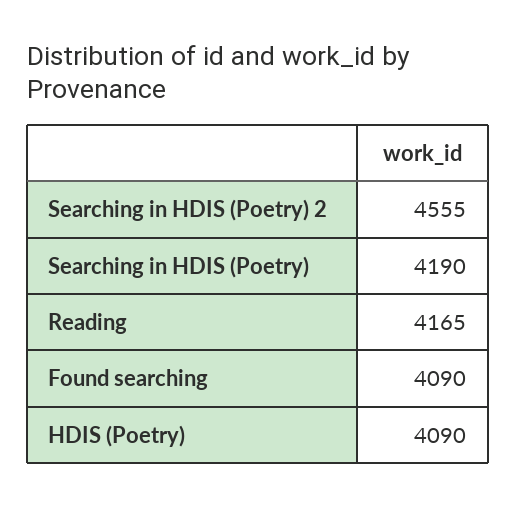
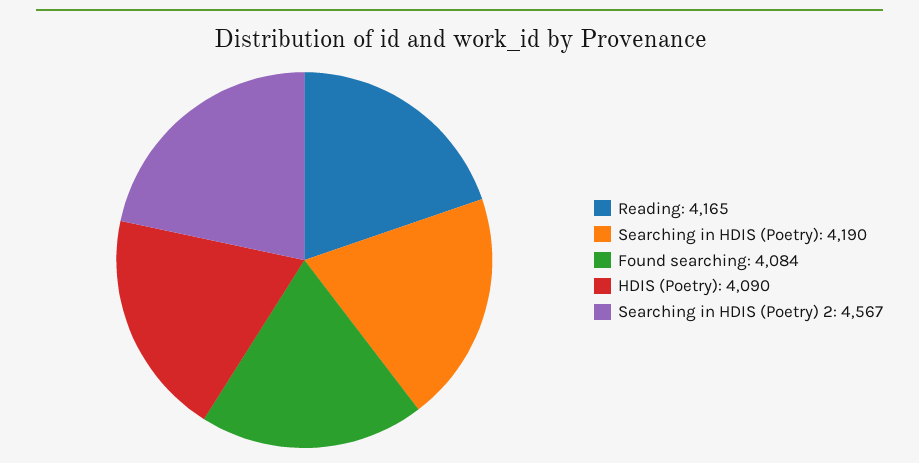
  {
-   "Searching in HDIS (Poetry) 2": 4555,
+   "Searching in HDIS (Poetry) 2": 4567,
    "Searching in HDIS (Poetry)": 4190,
    "Reading": 4165,
-   "Found searching": 4090,
+   "Found searching": 4084,
    "HDIS (Poetry)": 4090
  }

